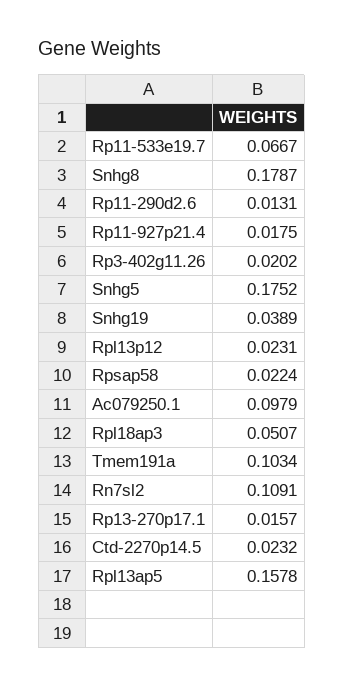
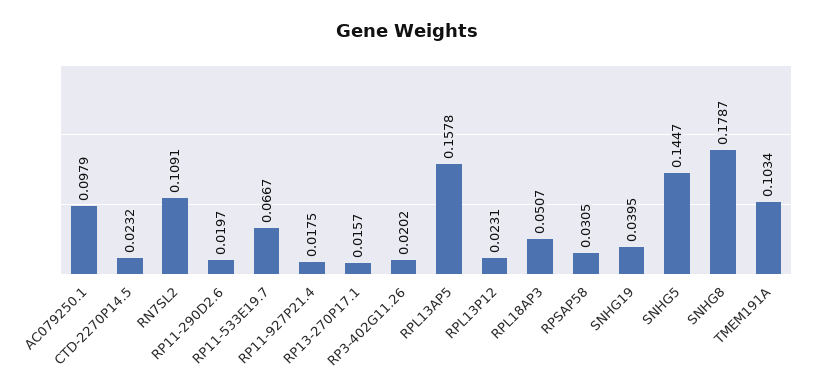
  {
    "Rp11-533e19.7": 0.0667,
    "Snhg8": 0.1787,
-   "Rp11-290d2.6": 0.0131,
+   "Rp11-290d2.6": 0.0197,
    "Rp11-927p21.4": 0.0175,
    "Rp3-402g11.26": 0.0202,
-   "Snhg5": 0.1752,
+   "Snhg5": 0.1447,
-   "Snhg19": 0.0389,
+   "Snhg19": 0.0395,
    "Rpl13p12": 0.0231,
-   "Rpsap58": 0.0224,
+   "Rpsap58": 0.0305,
    "Ac079250.1": 0.0979,
    "Rpl18ap3": 0.0507,
    "Tmem191a": 0.1034,
    "Rn7sl2": 0.1091,
    "Rp13-270p17.1": 0.0157,
    "Ctd-2270p14.5": 0.0232,
    "Rpl13ap5": 0.1578
  }

